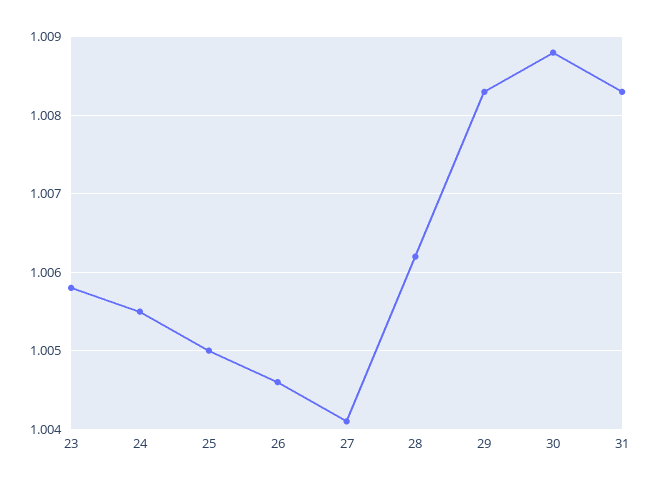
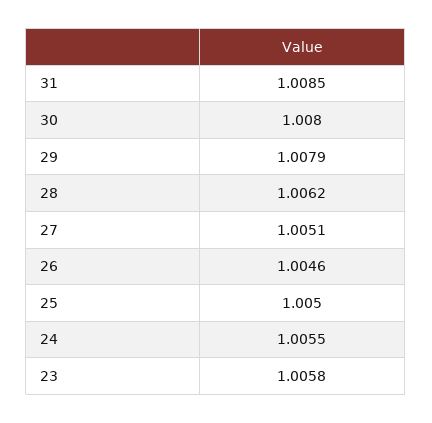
  {
    "23": 1.0058,
    "24": 1.0055,
    "25": 1.005,
    "26": 1.0046,
-   "27": 1.0041,
+   "27": 1.0051,
    "28": 1.0062,
-   "29": 1.0083,
+   "29": 1.0079,
-   "30": 1.0088,
+   "30": 1.008,
-   "31": 1.0083
+   "31": 1.0085
  }

